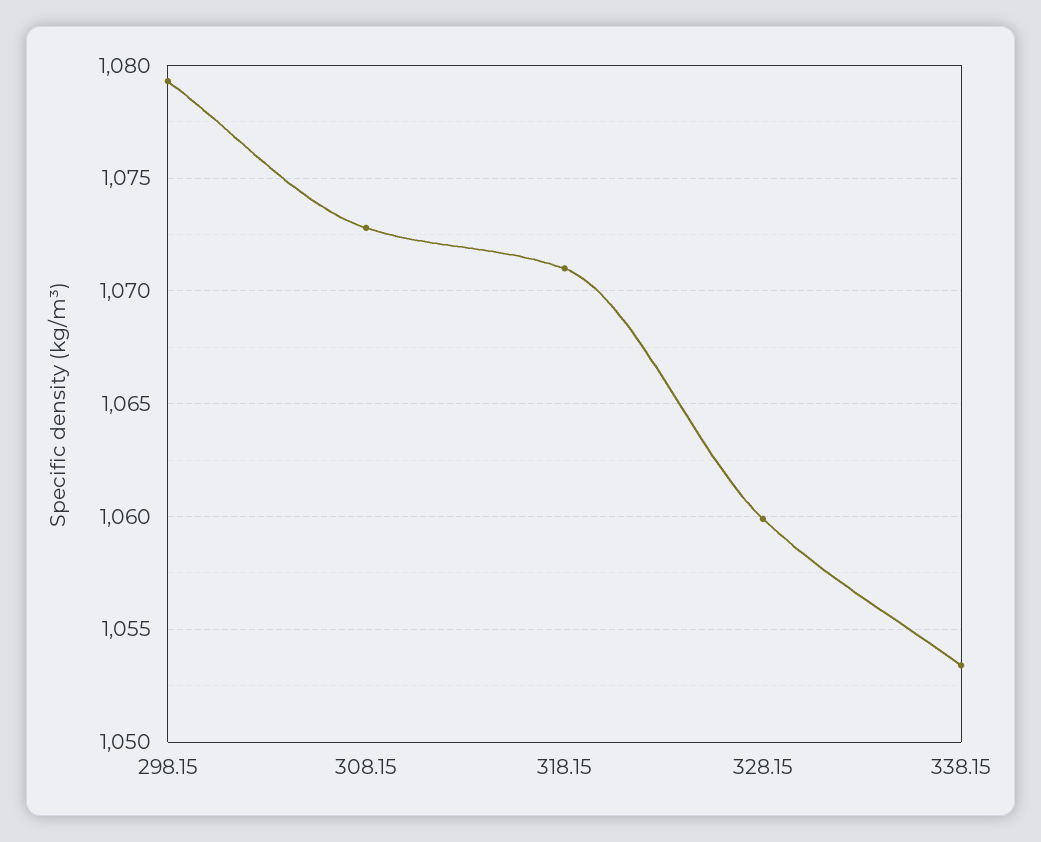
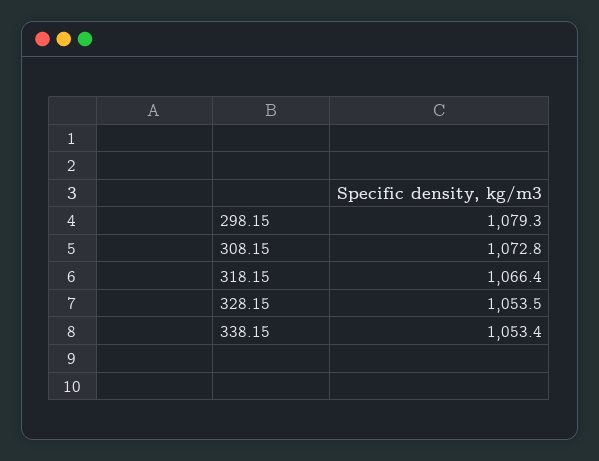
  {
    "298.15": 1079.3,
    "308.15": 1072.8,
-   "318.15": 1071,
+   "318.15": 1066.4,
-   "328.15": 1060,
+   "328.15": 1053.5,
    "338.15": 1053.4
  }

